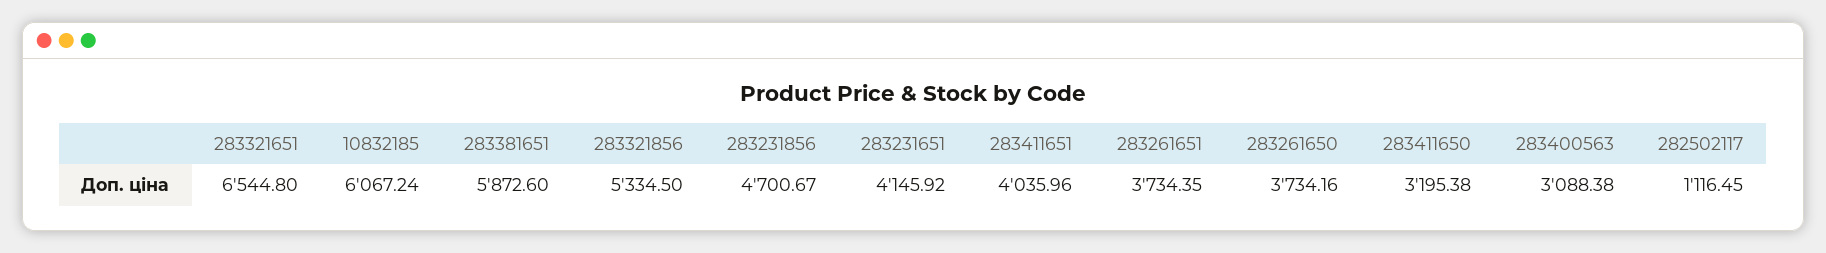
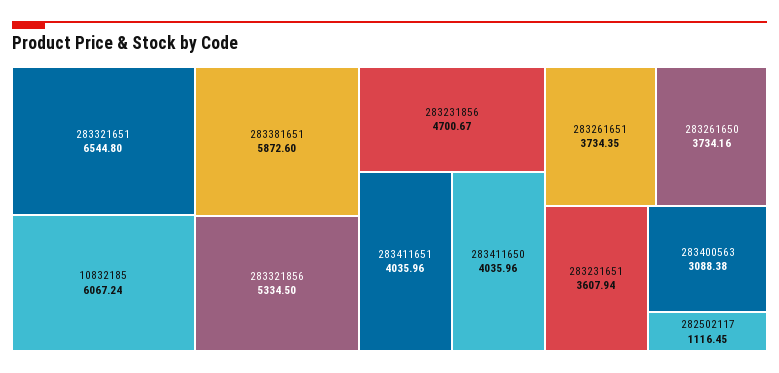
  {
    "283321651": 6544.8,
    "10832185": 6067.24,
    "283381651": 5872.6,
    "283321856": 5334.5,
    "283231856": 4700.67,
-   "283231651": 4145.92,
+   "283231651": 3607.94,
    "283411651": 4035.96,
    "283261651": 3734.35,
    "283261650": 3734.16,
-   "283411650": 3195.38,
+   "283411650": 4035.96,
    "283400563": 3088.38,
    "282502117": 1116.45
  }

